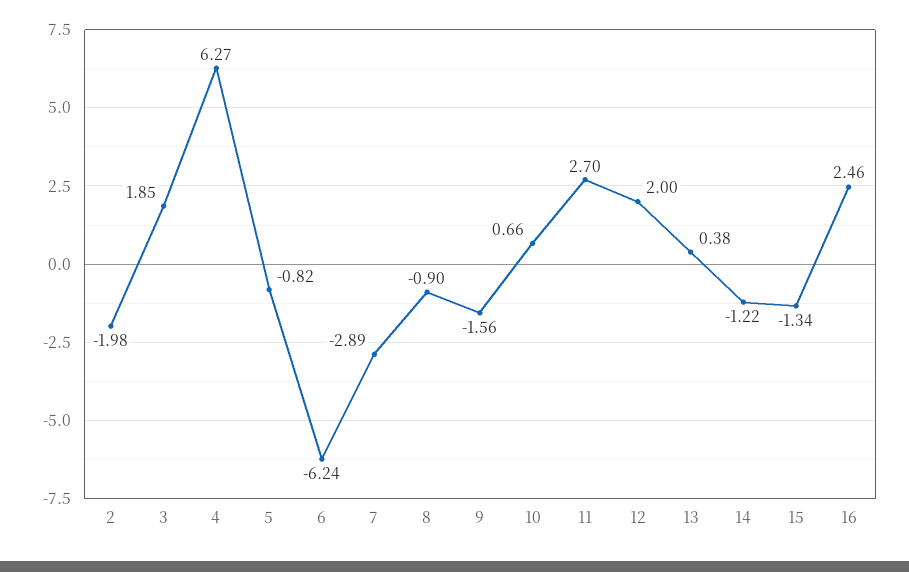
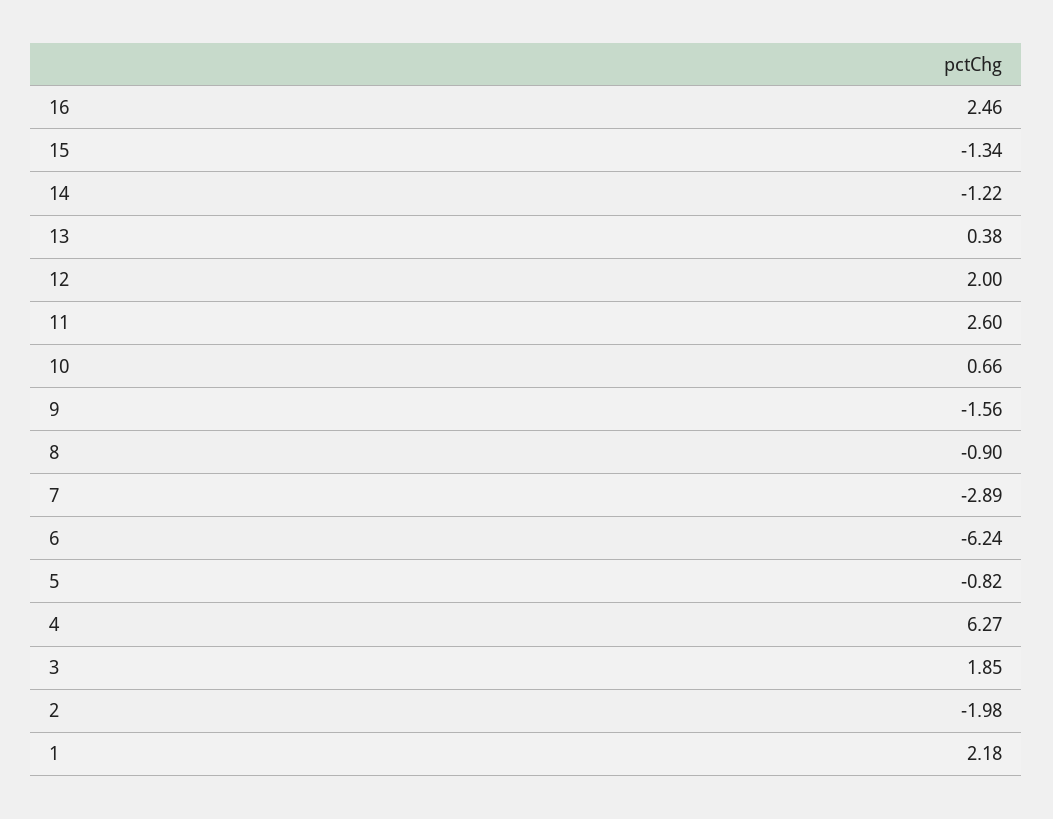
  {
    "2": -1.98,
    "3": 1.85,
    "4": 6.27,
    "5": -0.82,
    "6": -6.24,
    "7": -2.89,
    "8": -0.9,
    "9": -1.56,
    "10": 0.66,
-   "11": 2.7,
+   "11": 2.6,
    "12": 2,
    "13": 0.38,
    "14": -1.22,
    "15": -1.34,
-   "16": 2.46
+   "16": 2.46,
+   "1": 2.18
  }

